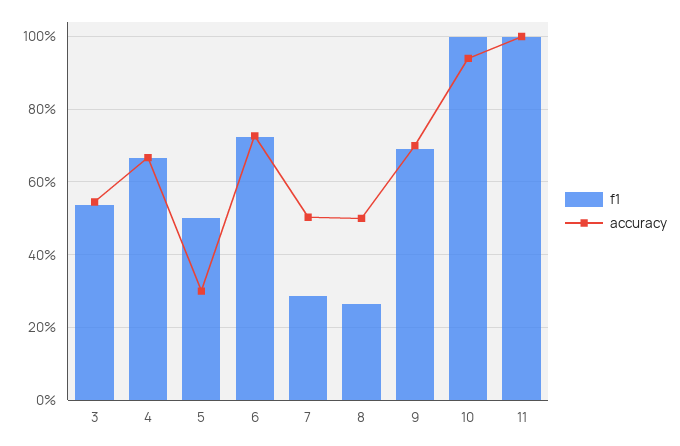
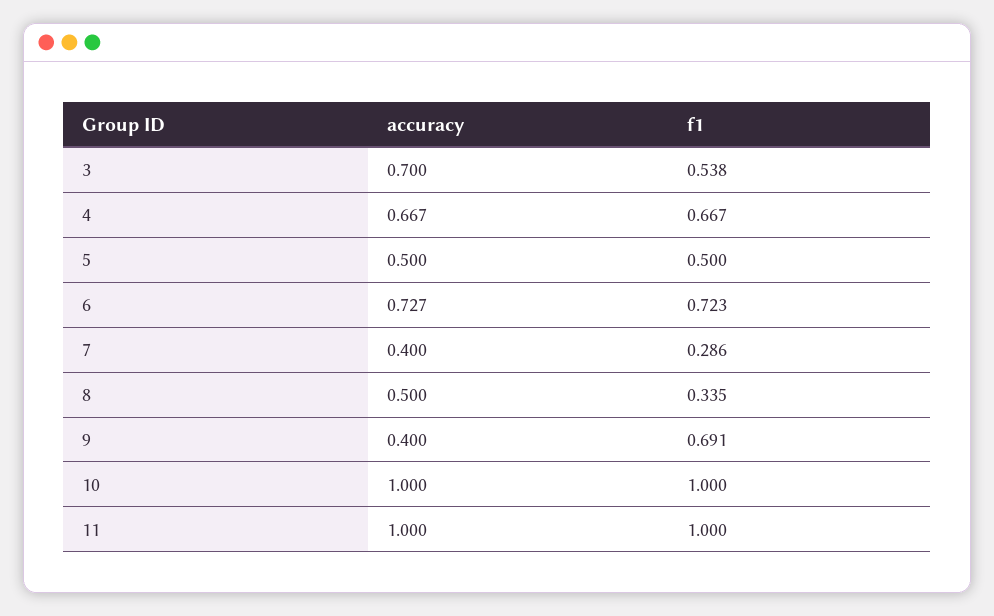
  {
    "f1": {
      "3": 0.538,
      "4": 0.667,
      "5": 0.5,
      "6": 0.723,
      "7": 0.286,
-     "8": 0.26,
+     "8": 0.335,
      "9": 0.691,
      "10": 1,
      "11": 1
    },
    "accuracy": {
-     "3": 0.54,
+     "3": 0.7,
      "4": 0.667,
-     "5": 0.3,
+     "5": 0.5,
      "6": 0.727,
-     "7": 0.5,
+     "7": 0.4,
      "8": 0.5,
-     "9": 0.7,
+     "9": 0.4,
-     "10": 0.94,
+     "10": 1,
      "11": 1
    }
  }

